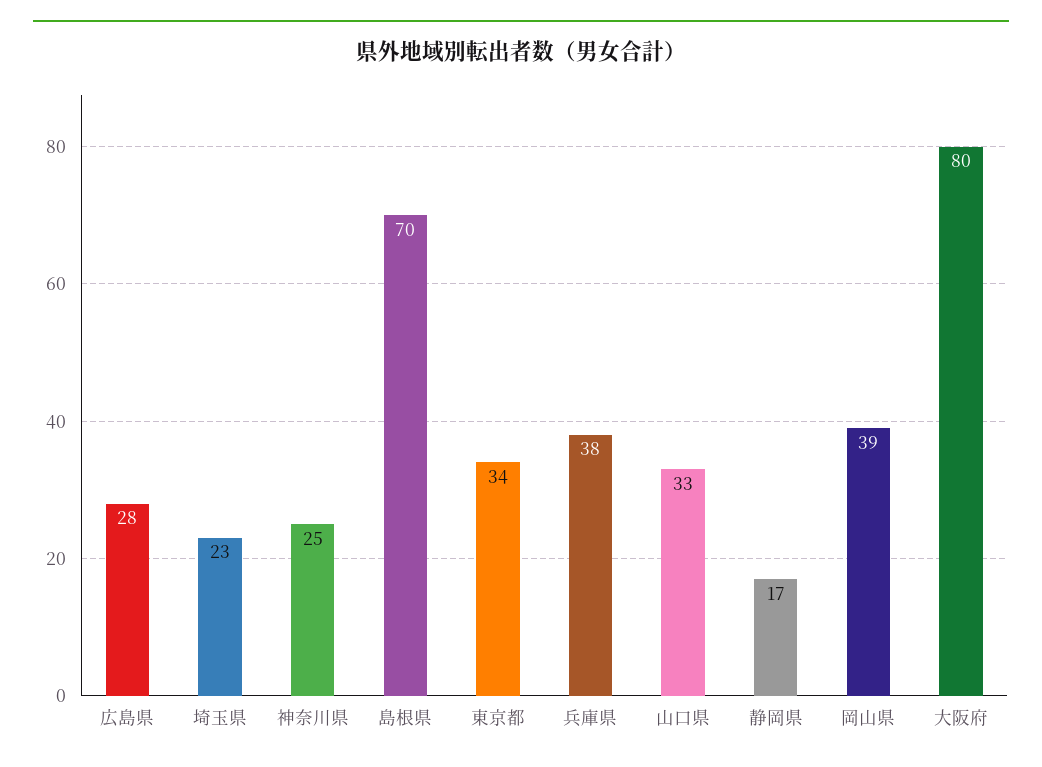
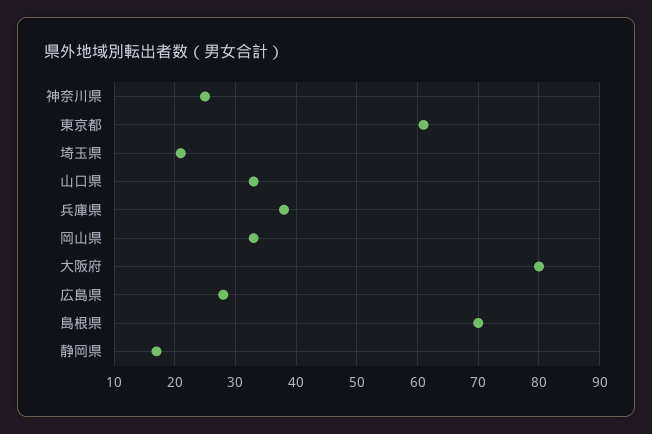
  {
    "広島県": 28,
-   "埼玉県": 23,
+   "埼玉県": 21,
    "神奈川県": 25,
    "島根県": 70,
-   "東京都": 34,
+   "東京都": 61,
    "兵庫県": 38,
    "山口県": 33,
    "静岡県": 17,
-   "岡山県": 39,
+   "岡山県": 33,
    "大阪府": 80
  }

